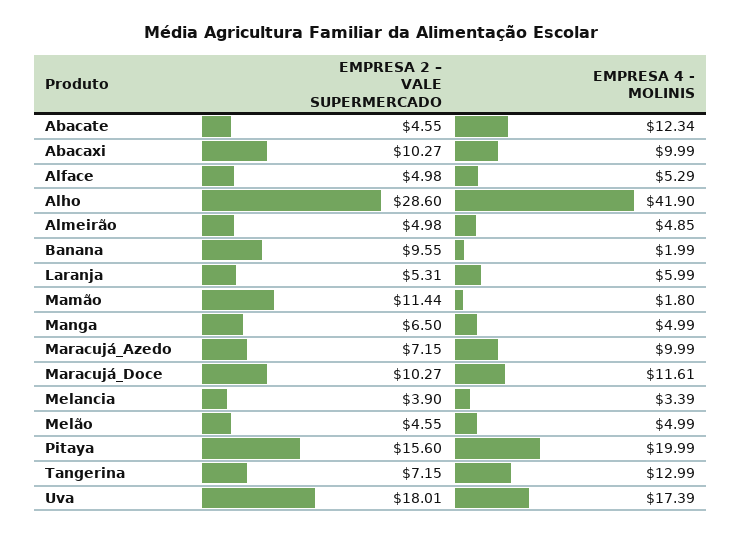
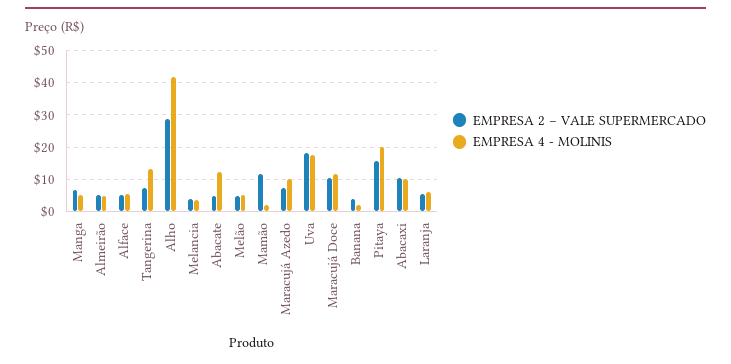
  {
    "EMPRESA 2 – VALE SUPERMERCADO": {
      "Abacate": 4.55,
      "Abacaxi": 10.27,
      "Alface": 4.98,
      "Alho": 28.6,
      "Almeirão": 4.98,
-     "Banana": 9.55,
+     "Banana": 4,
      "Laranja": 5.31,
      "Mamão": 11.44,
      "Manga": 6.5,
      "Maracujá_Azedo": 7.15,
      "Maracujá_Doce": 10.27,
      "Melancia": 3.9,
      "Melão": 4.55,
      "Pitaya": 15.6,
      "Tangerina": 7.15,
      "Uva": 18.01
    },
    "EMPRESA 4 - MOLINIS": {
      "Abacate": 12.34,
      "Abacaxi": 9.99,
      "Alface": 5.29,
      "Alho": 41.9,
      "Almeirão": 4.85,
      "Banana": 1.99,
      "Laranja": 5.99,
      "Mamão": 1.8,
      "Manga": 4.99,
      "Maracujá_Azedo": 9.99,
      "Maracujá_Doce": 11.61,
      "Melancia": 3.39,
      "Melão": 4.99,
      "Pitaya": 19.99,
      "Tangerina": 12.99,
      "Uva": 17.39
    }
  }

